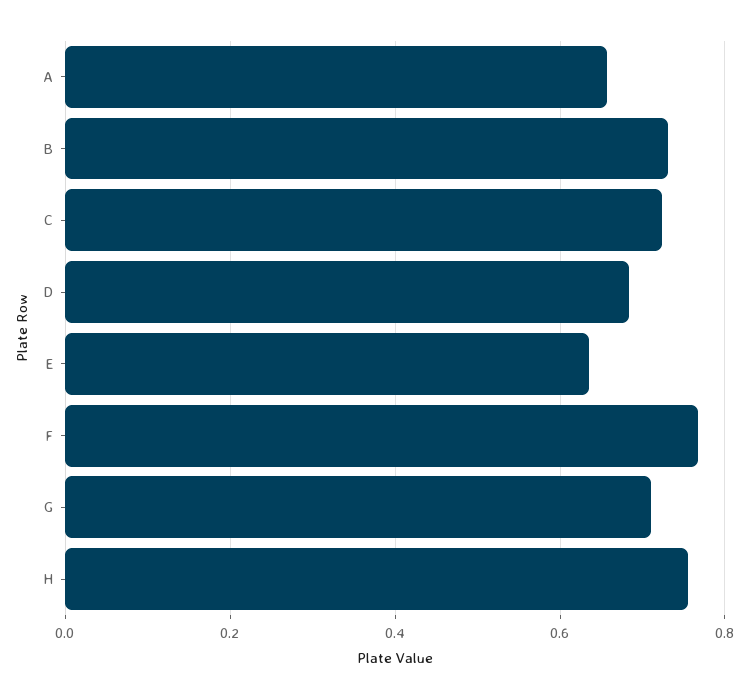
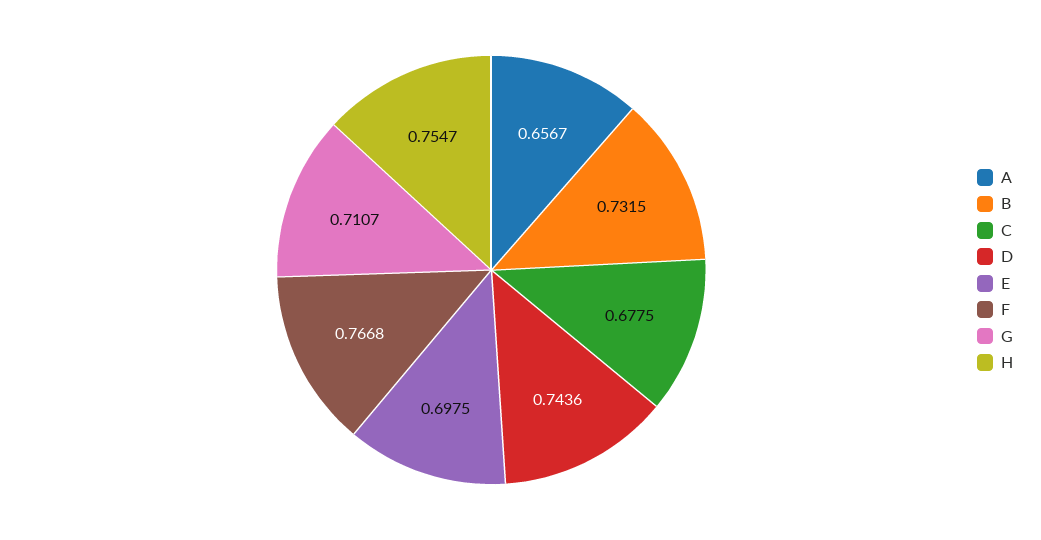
  {
    "A": 0.6567,
    "B": 0.7315,
-   "C": 0.72,
+   "C": 0.6775,
-   "D": 0.68,
+   "D": 0.7436,
-   "E": 0.64,
+   "E": 0.6975,
    "F": 0.7668,
    "G": 0.7107,
    "H": 0.7547
  }

